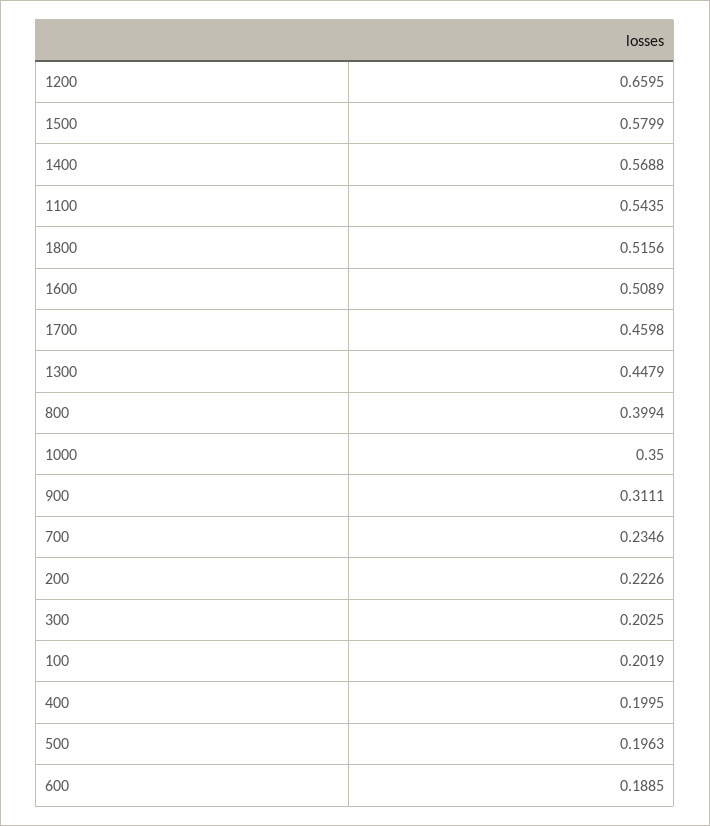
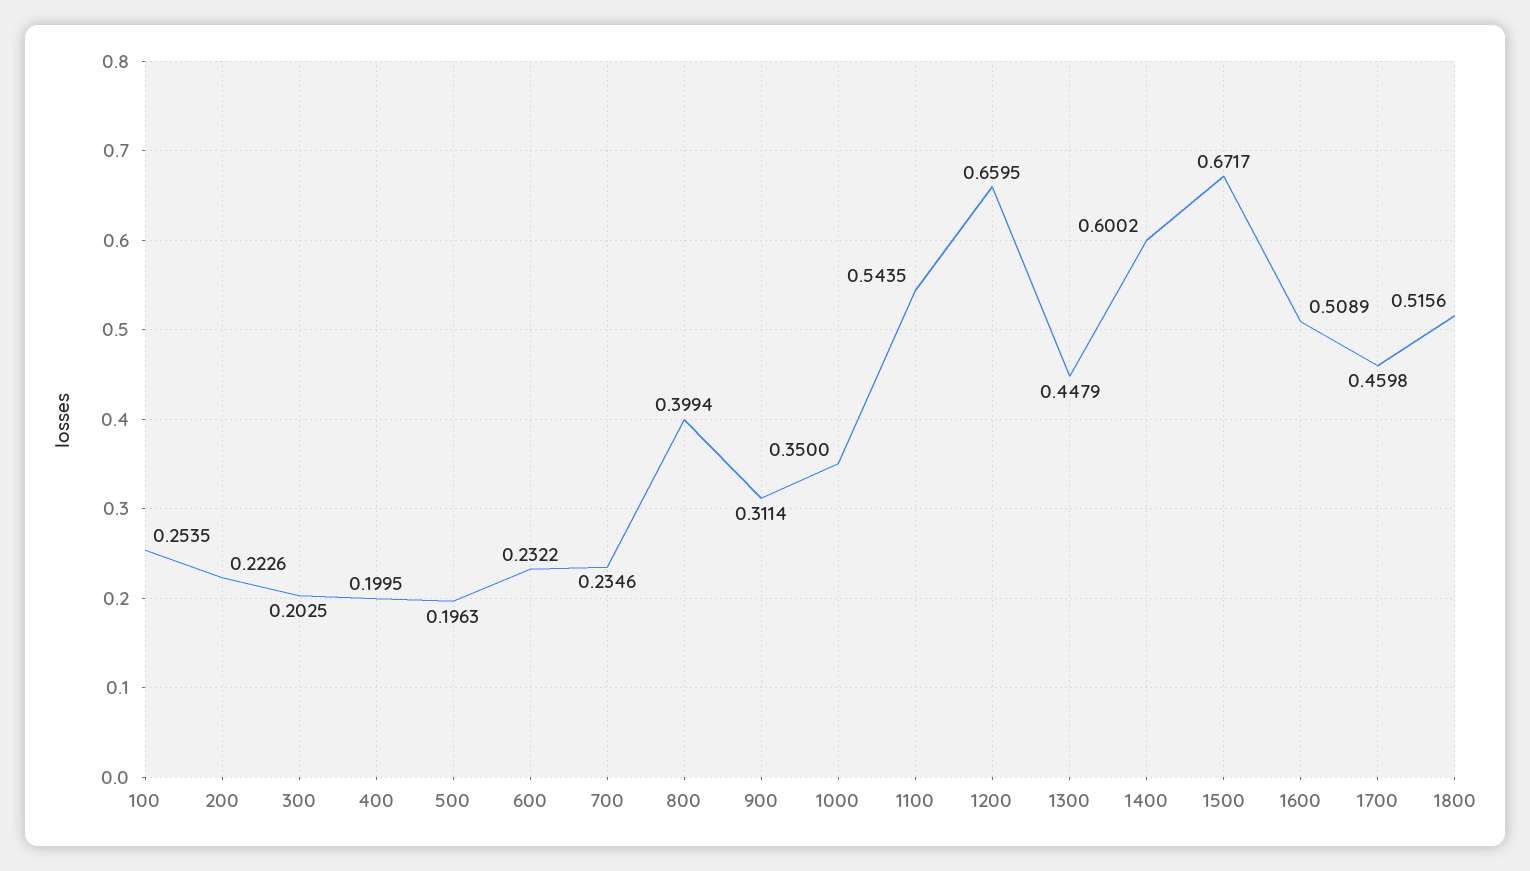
  {
    "1200": 0.6595,
-   "1500": 0.5799,
+   "1500": 0.6717,
-   "1400": 0.5688,
+   "1400": 0.6002,
    "1100": 0.5435,
    "1800": 0.5156,
    "1600": 0.5089,
    "1700": 0.4598,
    "1300": 0.4479,
    "800": 0.3994,
    "1000": 0.35,
-   "900": 0.3111,
+   "900": 0.3114,
    "700": 0.2346,
    "200": 0.2226,
    "300": 0.2025,
-   "100": 0.2019,
+   "100": 0.2535,
    "400": 0.1995,
    "500": 0.1963,
-   "600": 0.1885
+   "600": 0.2322
  }

